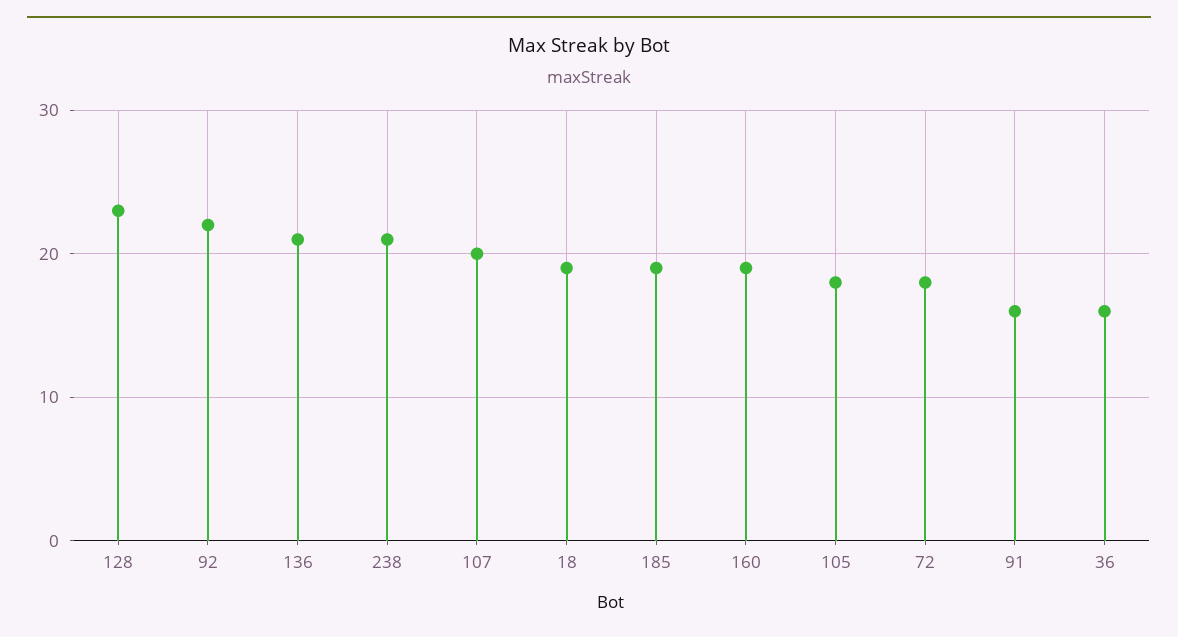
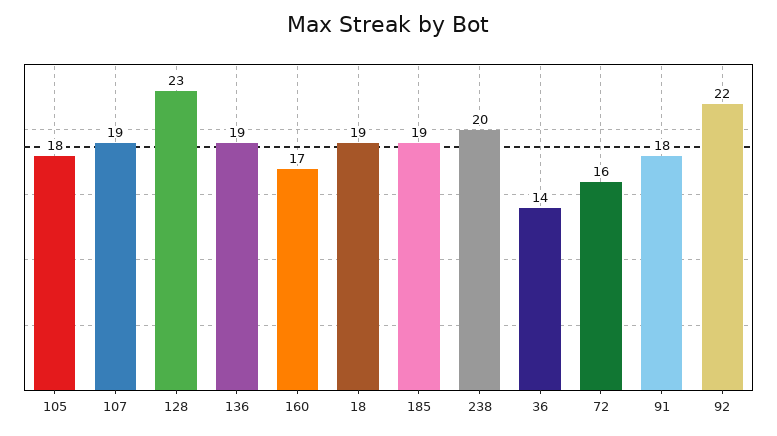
  {
    "128": 23,
    "92": 22,
-   "136": 21,
+   "136": 19,
-   "238": 21,
+   "238": 20,
-   "107": 20,
+   "107": 19,
    "18": 19,
    "185": 19,
-   "160": 19,
+   "160": 17,
    "105": 18,
-   "72": 18,
+   "72": 16,
-   "91": 16,
+   "91": 18,
-   "36": 16
+   "36": 14
  }

